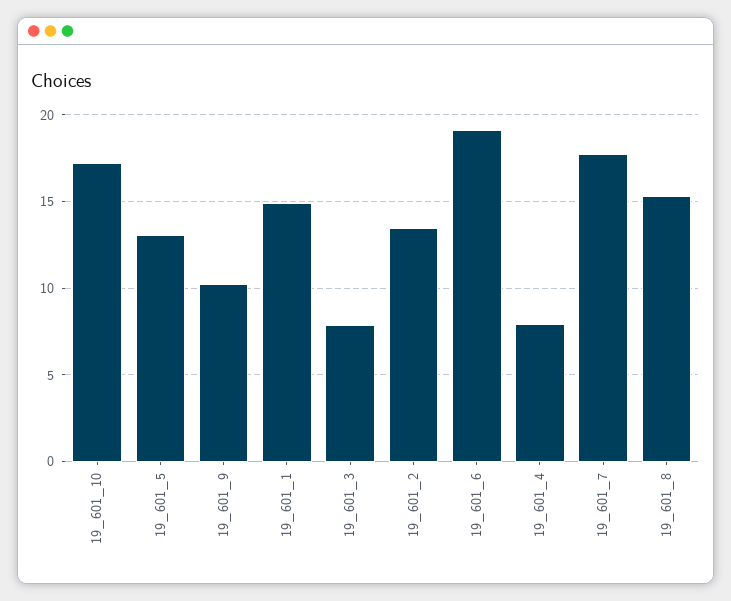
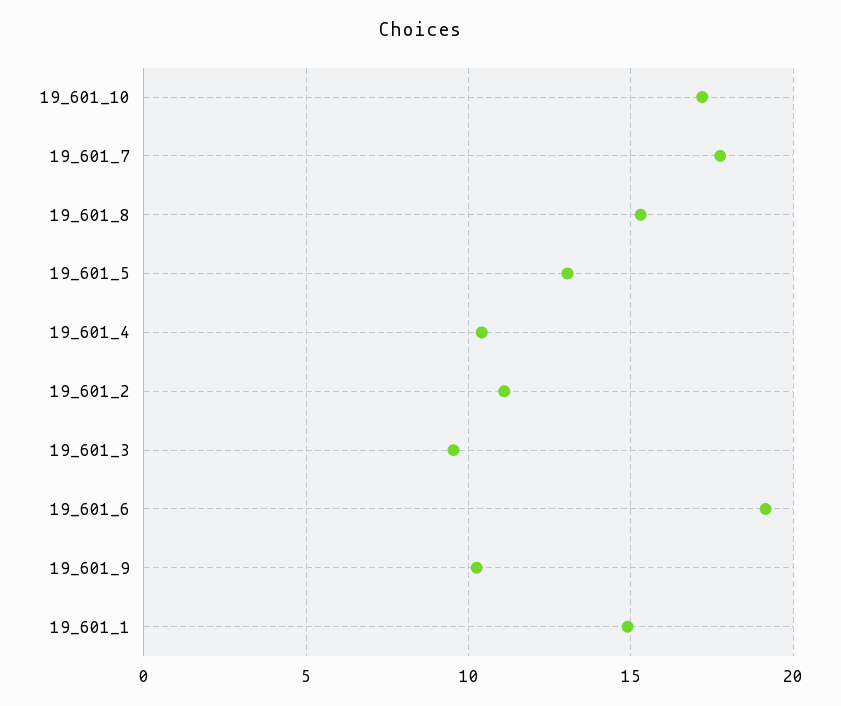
  {
    "19_601_10": 17,
    "19_601_5": 13,
    "19_601_9": 10.5,
    "19_601_1": 15,
-   "19_601_3": 8,
+   "19_601_3": 9.5,
-   "19_601_2": 13.5,
+   "19_601_2": 11,
    "19_601_6": 19,
-   "19_601_4": 8,
+   "19_601_4": 10.5,
    "19_601_7": 18,
    "19_601_8": 15.5
  }

